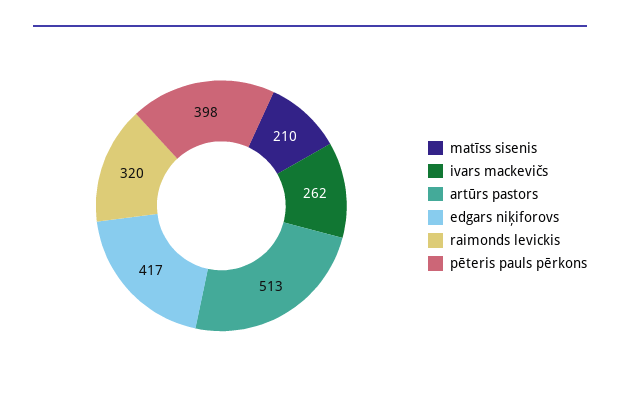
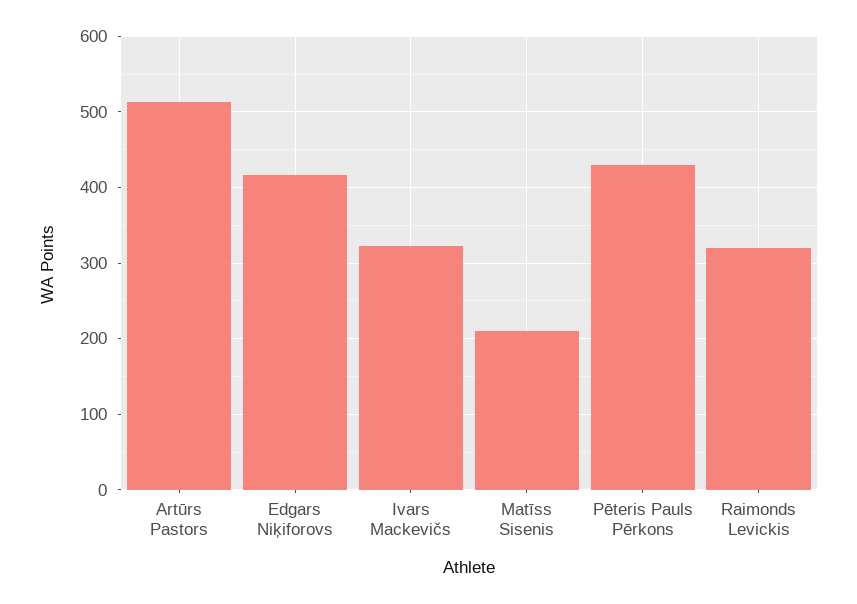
  {
    "matīss sisenis": 210,
-   "ivars mackevičs": 262,
+   "ivars mackevičs": 320,
    "artūrs pastors": 513,
    "edgars niķiforovs": 417,
    "raimonds levickis": 320,
-   "pēteris pauls pērkons": 398
+   "pēteris pauls pērkons": 430
  }

